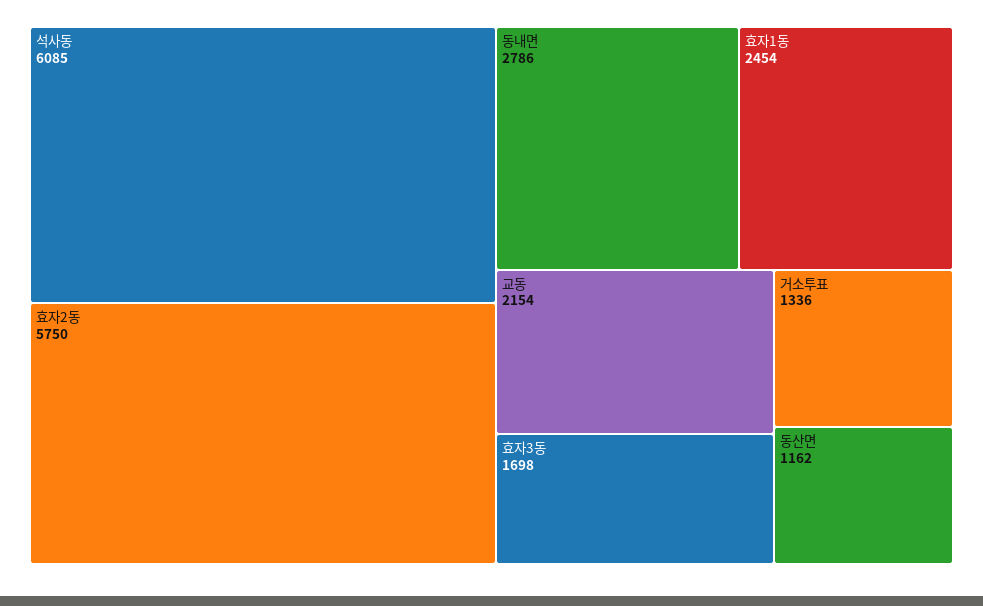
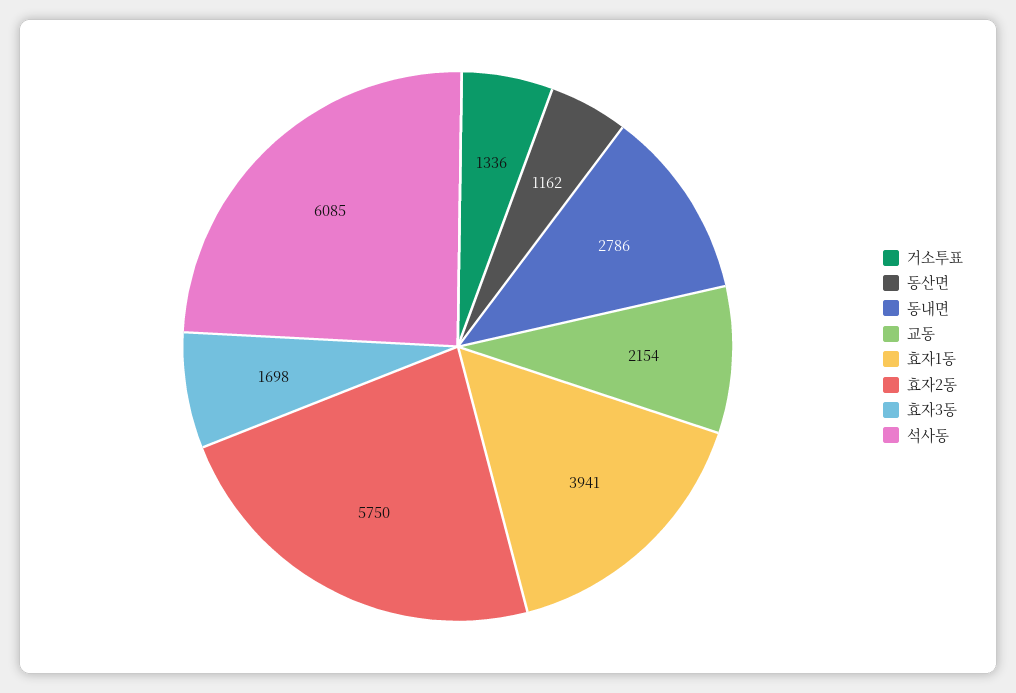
  {
    "석사동": 6085,
    "효자2동": 5750,
    "동내면": 2786,
-   "효자1동": 2454,
+   "효자1동": 3941,
    "교동": 2154,
    "효자3동": 1698,
    "거소투표": 1336,
    "동산면": 1162
  }

